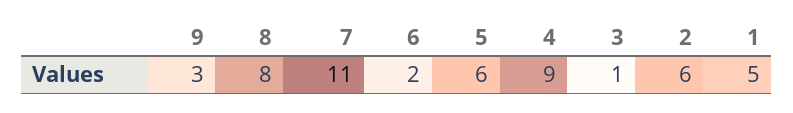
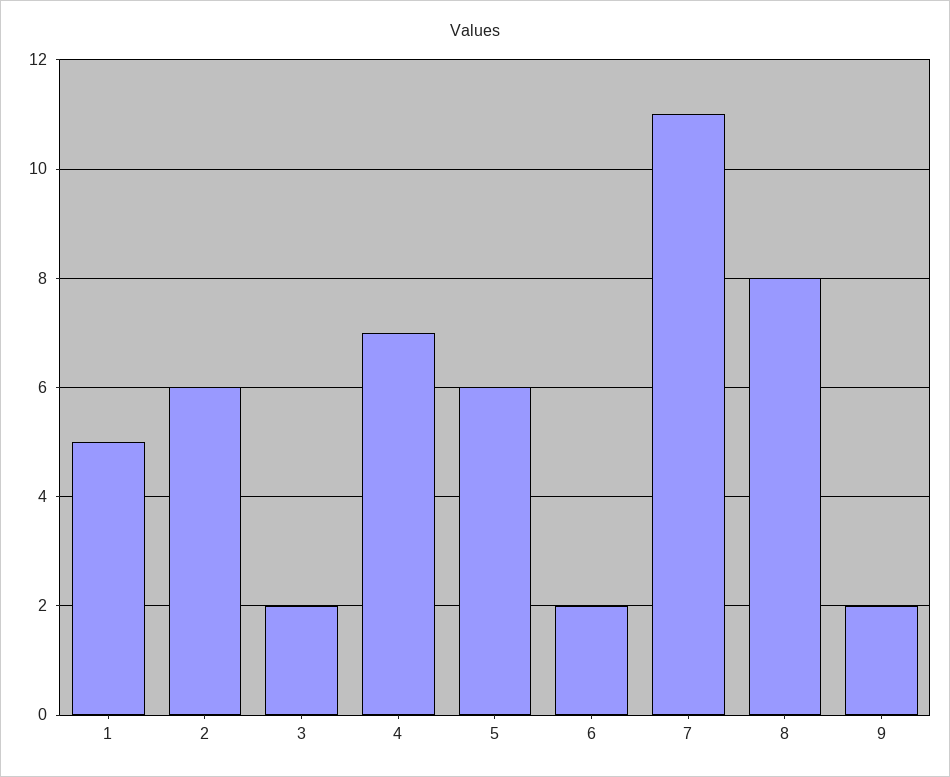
  {
-   "9": 3,
+   "9": 2,
    "8": 8,
    "7": 11,
    "6": 2,
    "5": 6,
-   "4": 9,
+   "4": 7,
-   "3": 1,
+   "3": 2,
    "2": 6,
    "1": 5
  }

